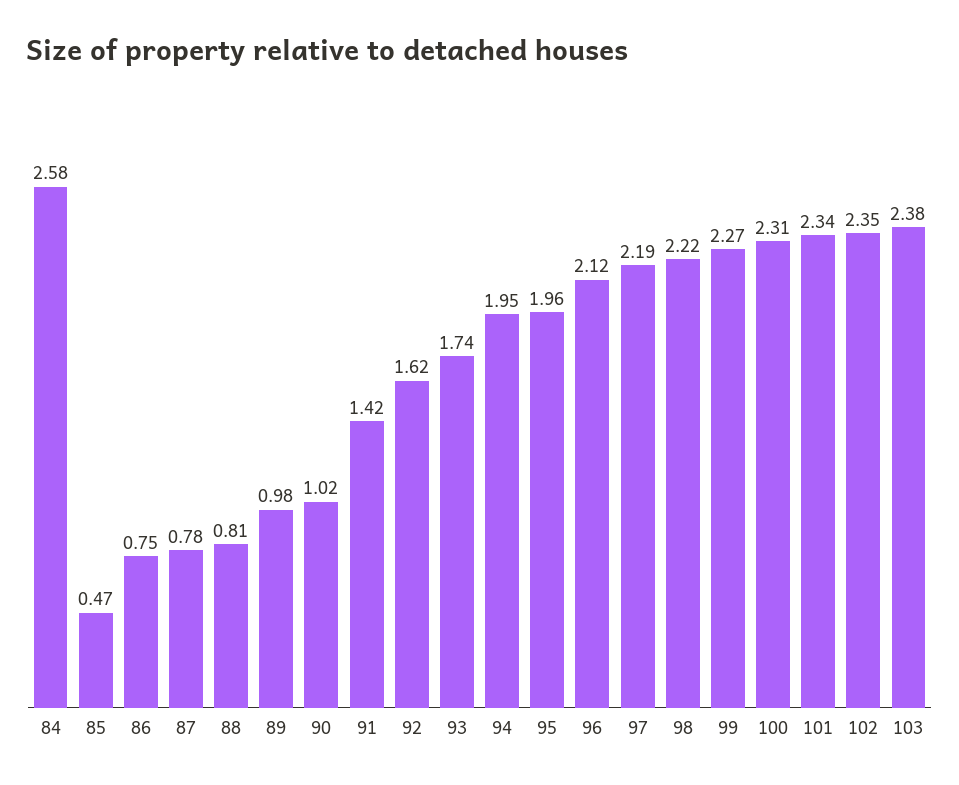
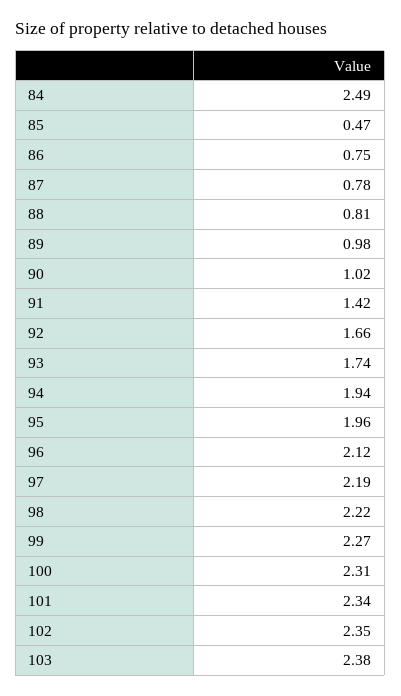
  {
-   "84": 2.58,
+   "84": 2.49,
    "85": 0.47,
    "86": 0.75,
    "87": 0.78,
    "88": 0.81,
    "89": 0.98,
    "90": 1.02,
    "91": 1.42,
-   "92": 1.62,
+   "92": 1.66,
    "93": 1.74,
-   "94": 1.95,
+   "94": 1.94,
    "95": 1.96,
    "96": 2.12,
    "97": 2.19,
    "98": 2.22,
    "99": 2.27,
    "100": 2.31,
    "101": 2.34,
    "102": 2.35,
    "103": 2.38
  }

